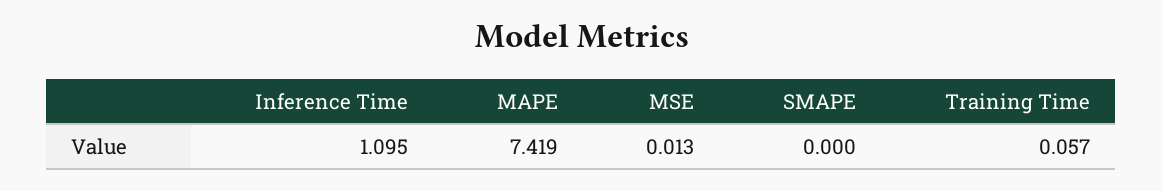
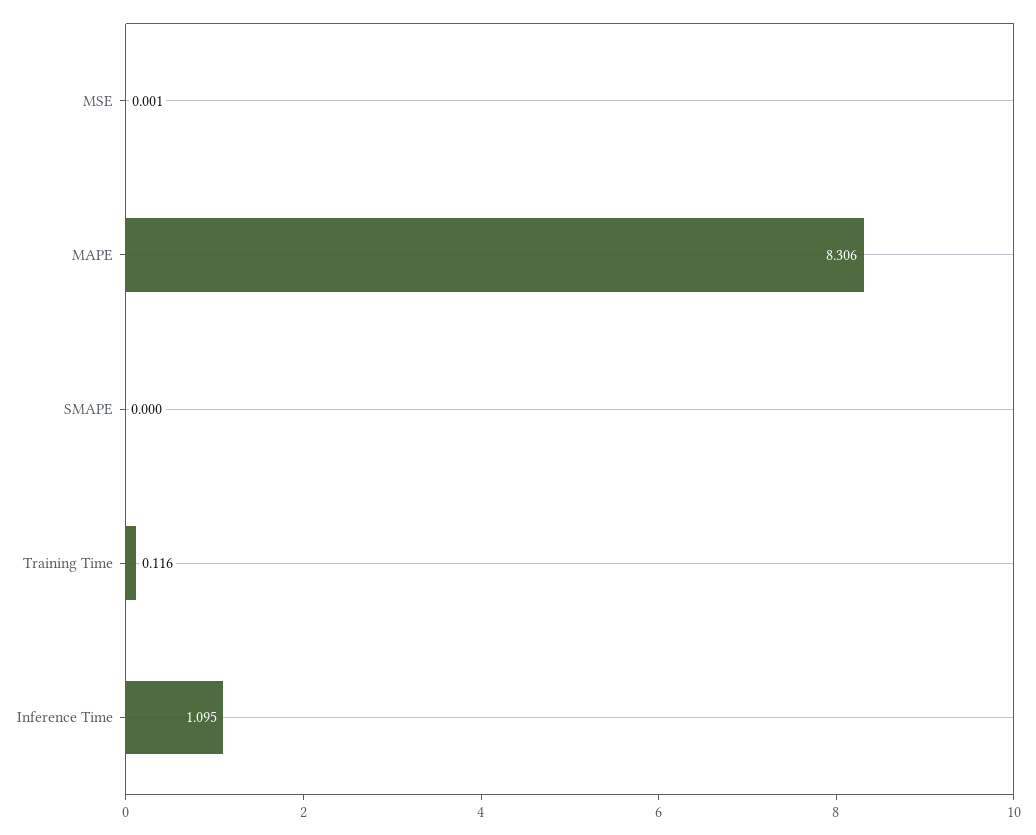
  {
    "Inference Time": 1.095,
-   "MAPE": 7.419,
+   "MAPE": 8.306,
-   "MSE": 0.013,
+   "MSE": 0.001,
    "SMAPE": 0,
-   "Training Time": 0.057
+   "Training Time": 0.116
  }

